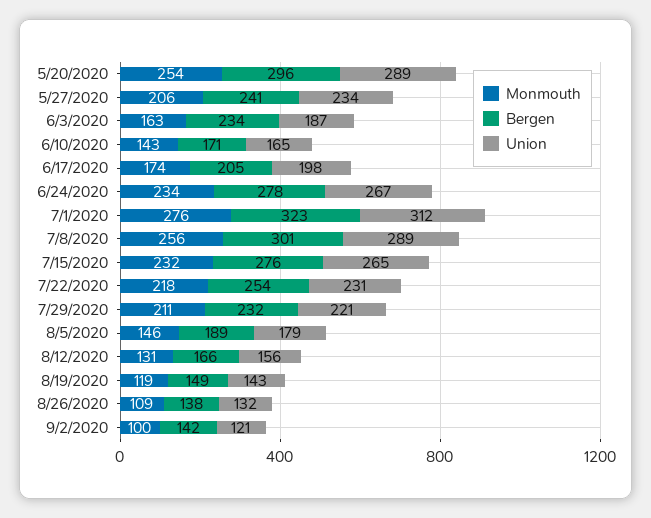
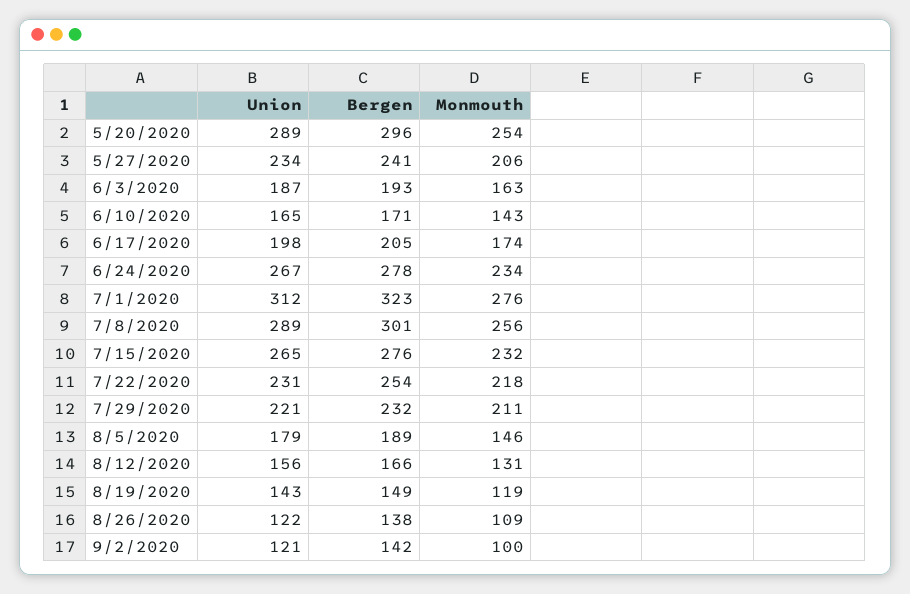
  {
    "Monmouth": {
      "5/20/2020": 254,
      "5/27/2020": 206,
      "6/3/2020": 163,
      "6/10/2020": 143,
      "6/17/2020": 174,
      "6/24/2020": 234,
      "7/1/2020": 276,
      "7/8/2020": 256,
      "7/15/2020": 232,
      "7/22/2020": 218,
      "7/29/2020": 211,
      "8/5/2020": 146,
      "8/12/2020": 131,
      "8/19/2020": 119,
      "8/26/2020": 109,
      "9/2/2020": 100
    },
    "Bergen": {
      "5/20/2020": 296,
      "5/27/2020": 241,
-     "6/3/2020": 234,
+     "6/3/2020": 193,
      "6/10/2020": 171,
      "6/17/2020": 205,
      "6/24/2020": 278,
      "7/1/2020": 323,
      "7/8/2020": 301,
      "7/15/2020": 276,
      "7/22/2020": 254,
      "7/29/2020": 232,
      "8/5/2020": 189,
      "8/12/2020": 166,
      "8/19/2020": 149,
      "8/26/2020": 138,
      "9/2/2020": 142
    },
    "Union": {
      "5/20/2020": 289,
      "5/27/2020": 234,
      "6/3/2020": 187,
      "6/10/2020": 165,
      "6/17/2020": 198,
      "6/24/2020": 267,
      "7/1/2020": 312,
      "7/8/2020": 289,
      "7/15/2020": 265,
      "7/22/2020": 231,
      "7/29/2020": 221,
      "8/5/2020": 179,
      "8/12/2020": 156,
      "8/19/2020": 143,
-     "8/26/2020": 132,
+     "8/26/2020": 122,
      "9/2/2020": 121
    }
  }

